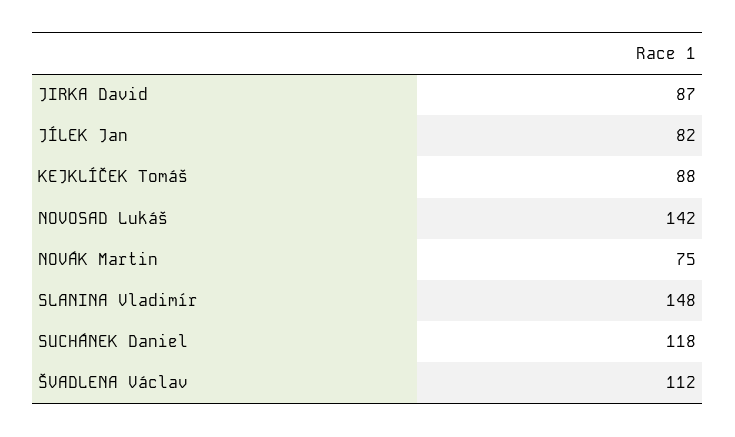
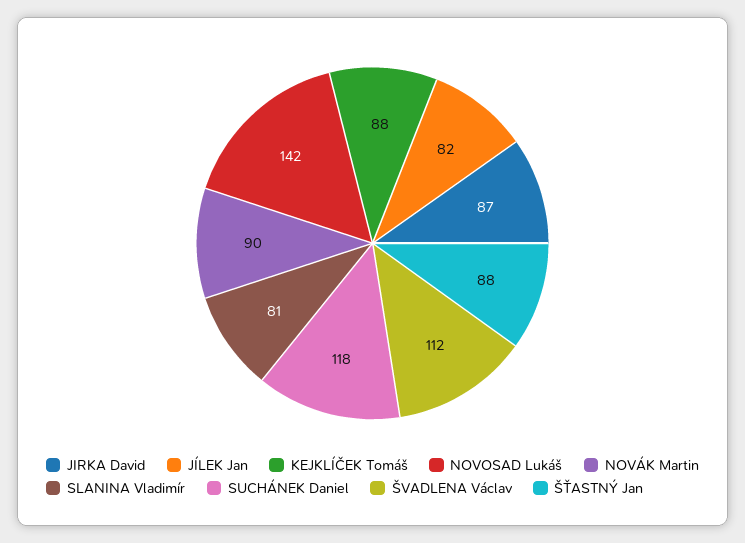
  {
    "JIRKA David": 87,
    "JÍLEK Jan": 82,
    "KEJKLÍČEK Tomáš": 88,
    "NOVOSAD Lukáš": 142,
-   "NOVÁK Martin": 75,
+   "NOVÁK Martin": 90,
-   "SLANINA Vladimír": 148,
+   "SLANINA Vladimír": 81,
    "SUCHÁNEK Daniel": 118,
-   "ŠVADLENA Václav": 112
+   "ŠVADLENA Václav": 112,
+   "ŠŤASTNÝ Jan": 88
  }

